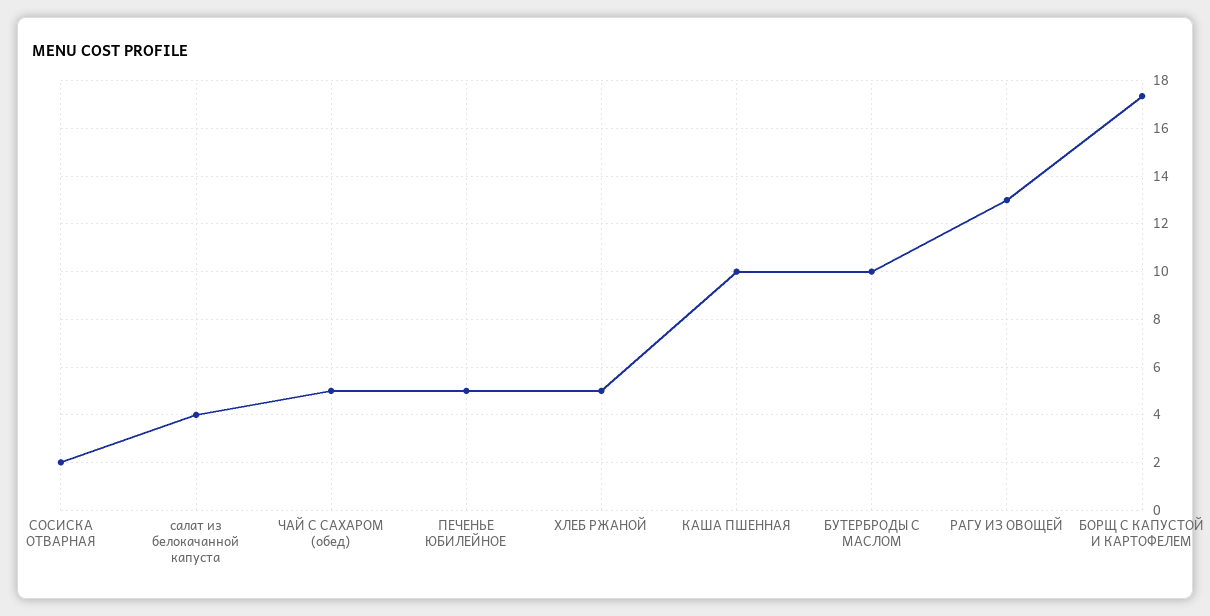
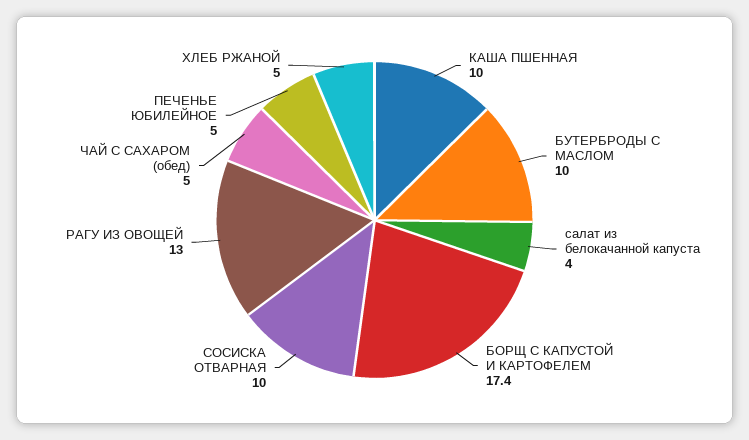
  {
-   "СОСИСКА ОТВАРНАЯ": 2,
+   "СОСИСКА ОТВАРНАЯ": 10,
    "салат из белокачанной капуста": 4,
    "ЧАЙ С САХАРОМ (обед)": 5,
    "ПЕЧЕНЬЕ ЮБИЛЕЙНОЕ": 5,
    "ХЛЕБ РЖАНОЙ": 5,
    "КАША ПШЕННАЯ": 10,
    "БУТЕРБРОДЫ С МАСЛОМ": 10,
    "РАГУ ИЗ ОВОЩЕЙ": 13,
    "БОРЩ С КАПУСТОЙ И КАРТОФЕЛЕМ": 17.4
  }

